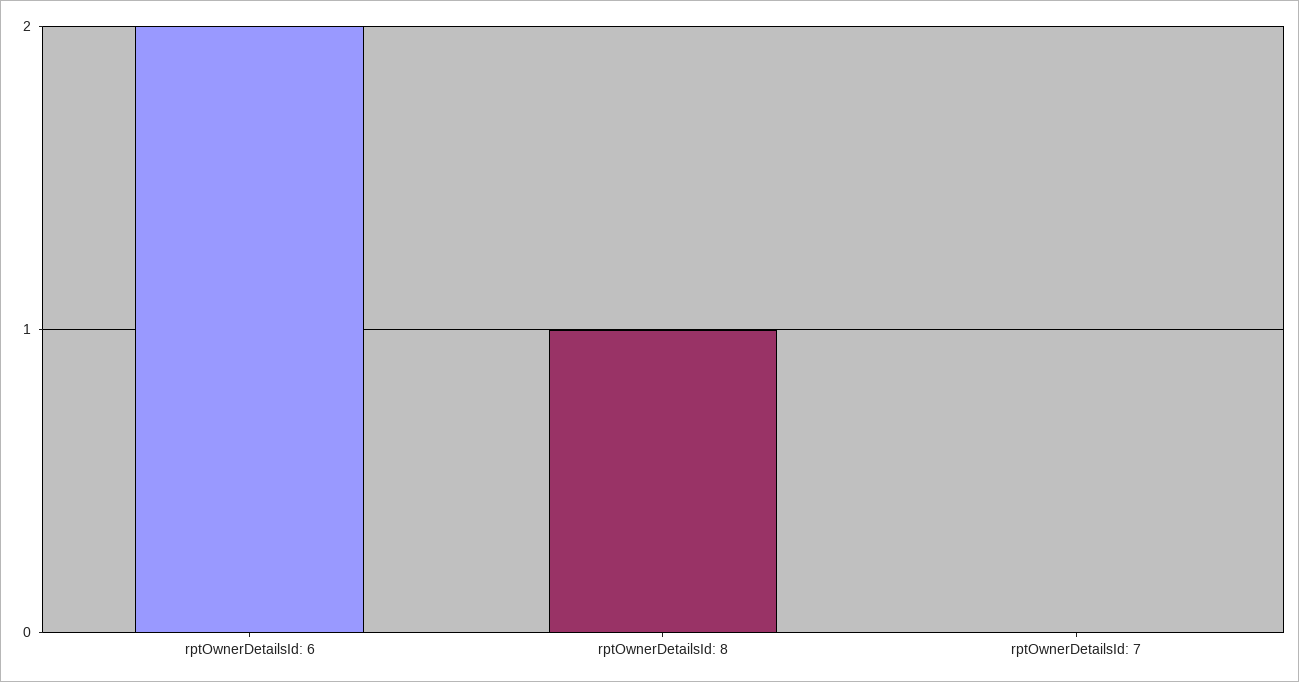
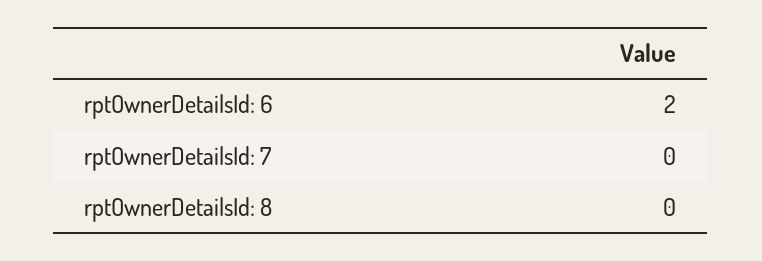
  {
    "rptOwnerDetailsId: 6": 2,
-   "rptOwnerDetailsId: 8": 1,
+   "rptOwnerDetailsId: 8": 0,
    "rptOwnerDetailsId: 7": 0
  }

